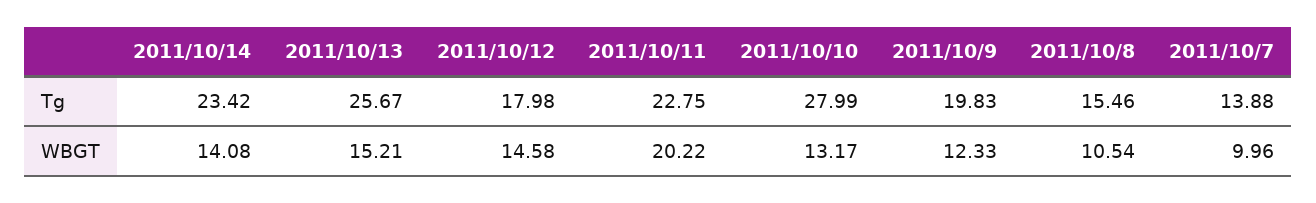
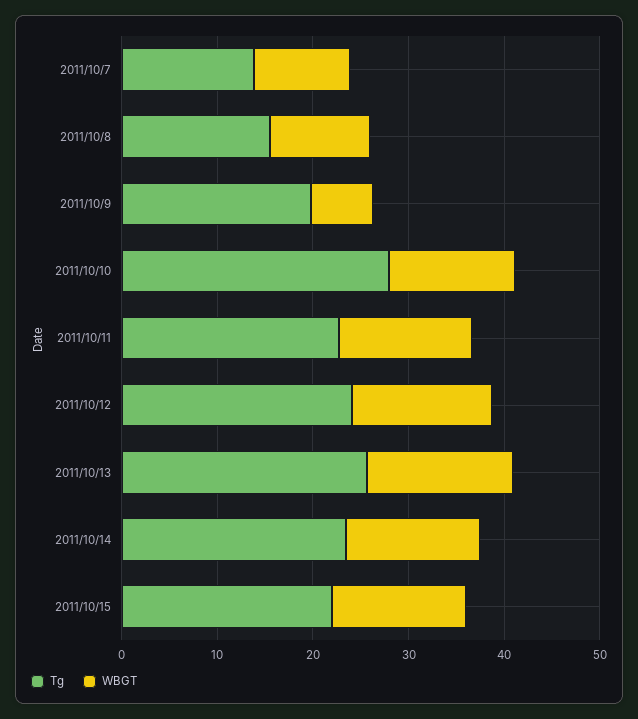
  {
    "Tg": {
      "2011/10/14": 23.42,
      "2011/10/13": 25.67,
-     "2011/10/12": 17.98,
+     "2011/10/12": 24,
      "2011/10/11": 22.75,
      "2011/10/10": 27.99,
      "2011/10/9": 19.83,
      "2011/10/8": 15.46,
-     "2011/10/7": 13.88
+     "2011/10/7": 13.88,
+     "2011/10/15": 22
    },
    "WBGT": {
      "2011/10/14": 14.08,
      "2011/10/13": 15.21,
      "2011/10/12": 14.58,
-     "2011/10/11": 20.22,
+     "2011/10/11": 14,
      "2011/10/10": 13.17,
-     "2011/10/9": 12.33,
+     "2011/10/9": 6,
      "2011/10/8": 10.54,
-     "2011/10/7": 9.96
+     "2011/10/7": 9.96,
+     "2011/10/15": 14
    }
  }

